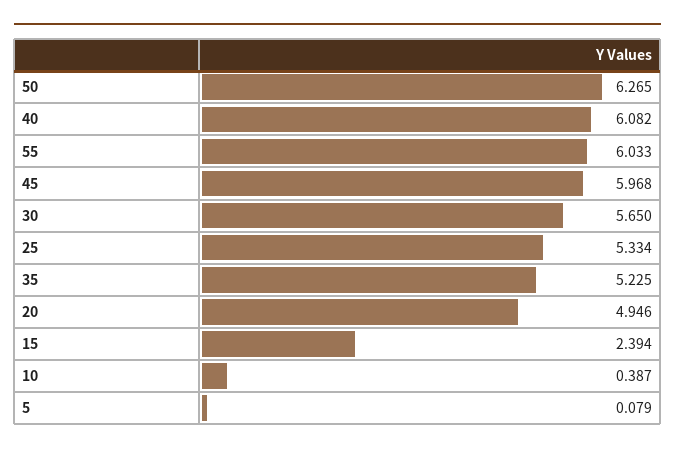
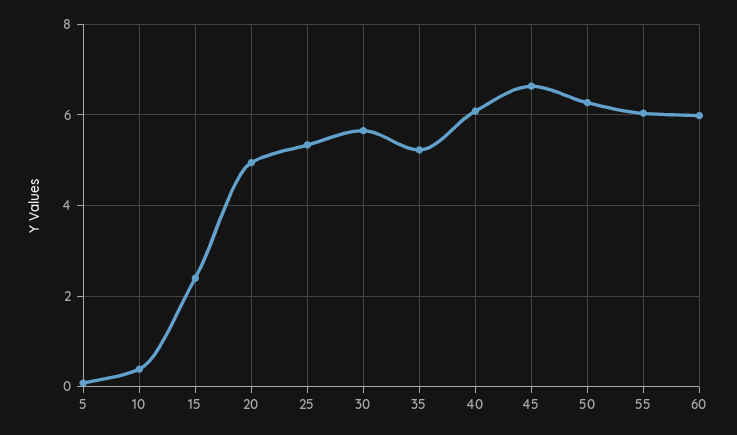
  {
    "50": 6.265,
    "40": 6.082,
    "55": 6.033,
-   "45": 5.968,
+   "45": 6.6,
    "30": 5.65,
    "25": 5.334,
    "35": 5.225,
    "20": 4.946,
    "15": 2.394,
    "10": 0.387,
-   "5": 0.079
+   "5": 0.079,
+   "60": 6
  }

